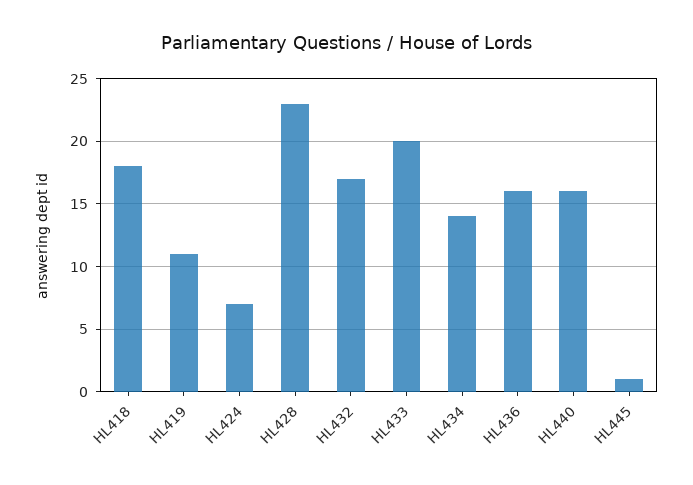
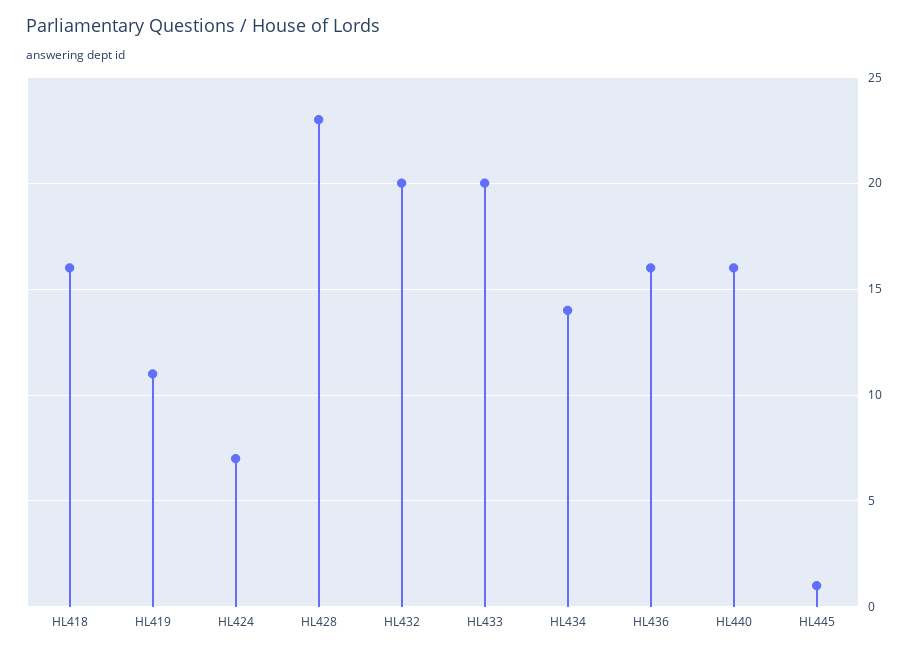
  {
-   "HL418": 18,
+   "HL418": 16,
    "HL419": 11,
    "HL424": 7,
    "HL428": 23,
-   "HL432": 17,
+   "HL432": 20,
    "HL433": 20,
    "HL434": 14,
    "HL436": 16,
    "HL440": 16,
    "HL445": 1
  }

